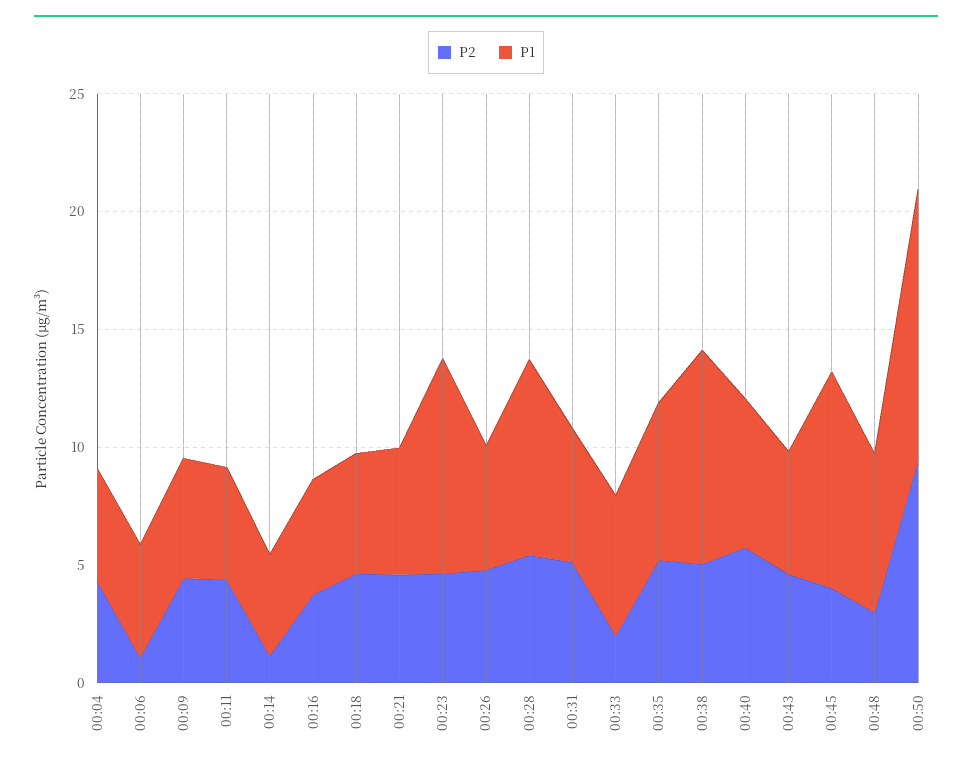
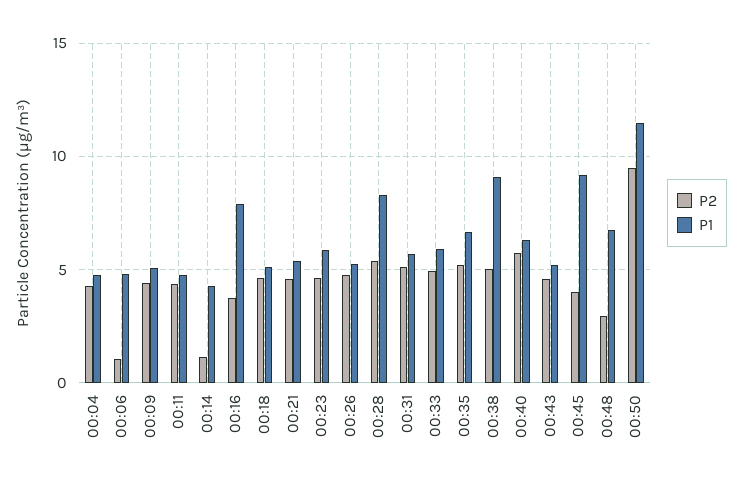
  {
    "P2": {
      "00:04": 4.5,
      "00:06": 1,
      "00:09": 4.5,
      "00:11": 4.5,
      "00:14": 1,
      "00:16": 3.5,
      "00:18": 4.5,
      "00:21": 4.5,
      "00:23": 4.5,
      "00:26": 5,
      "00:28": 5.5,
      "00:31": 5,
-     "00:33": 2,
+     "00:33": 5,
      "00:35": 5,
      "00:38": 5,
      "00:40": 5.5,
      "00:43": 4.5,
      "00:45": 4,
      "00:48": 3,
      "00:50": 9.5
    },
    "P1": {
      "00:04": 5,
      "00:06": 5,
      "00:09": 5,
      "00:11": 5,
      "00:14": 4.5,
-     "00:16": 5,
+     "00:16": 8,
      "00:18": 5,
      "00:21": 5.5,
-     "00:23": 9,
+     "00:23": 6,
      "00:26": 5.5,
      "00:28": 8.5,
      "00:31": 5.5,
      "00:33": 6,
      "00:35": 6.5,
      "00:38": 9,
      "00:40": 6.5,
      "00:43": 5,
      "00:45": 9,
      "00:48": 6.5,
      "00:50": 11.5
    }
  }

